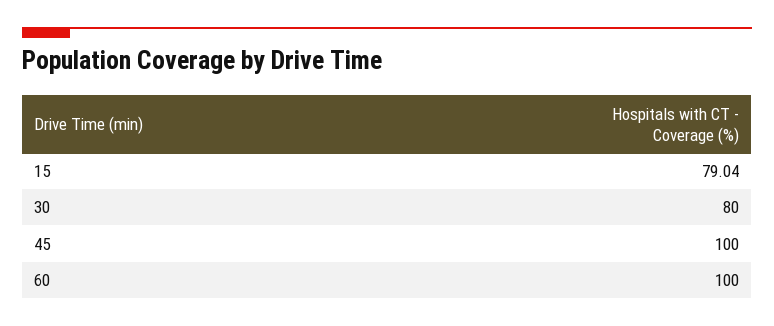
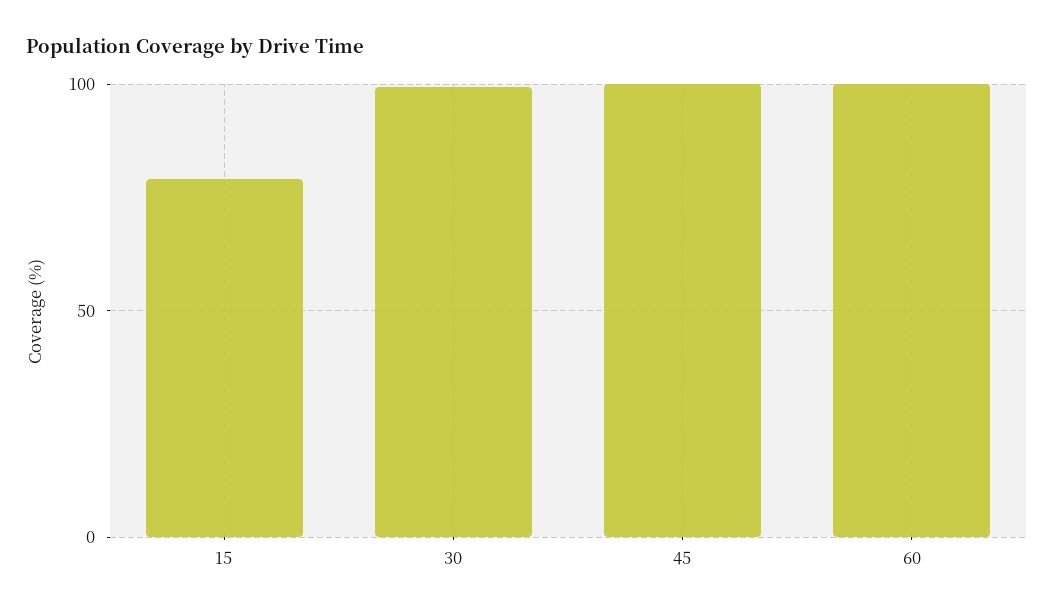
  {
    "15": 79.04,
-   "30": 80,
+   "30": 100,
    "45": 100,
    "60": 100
  }

